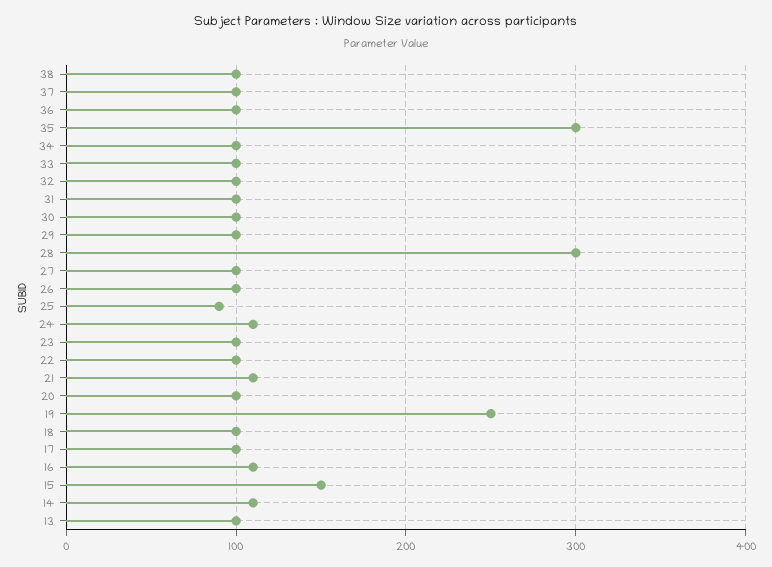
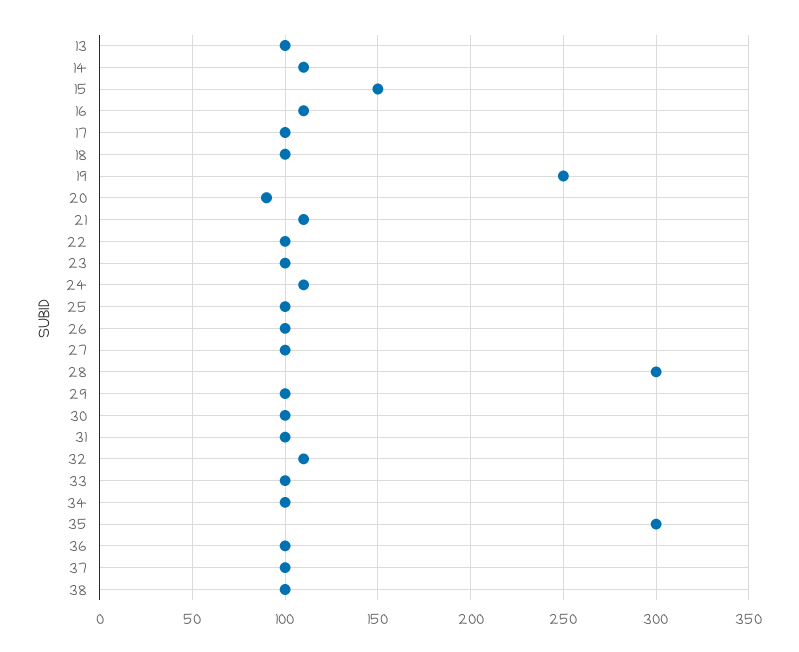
  {
    "38": 100,
    "37": 100,
    "36": 100,
    "35": 300,
    "34": 100,
    "33": 100,
-   "32": 100,
+   "32": 110,
    "31": 100,
    "30": 100,
    "29": 100,
    "28": 300,
    "27": 100,
    "26": 100,
-   "25": 90,
+   "25": 100,
    "24": 110,
    "23": 100,
    "22": 100,
    "21": 110,
-   "20": 100,
+   "20": 90,
    "19": 250,
    "18": 100,
    "17": 100,
    "16": 110,
    "15": 150,
    "14": 110,
    "13": 100
  }

